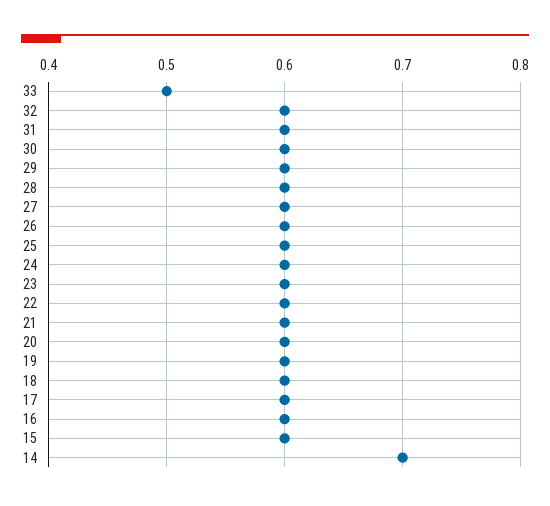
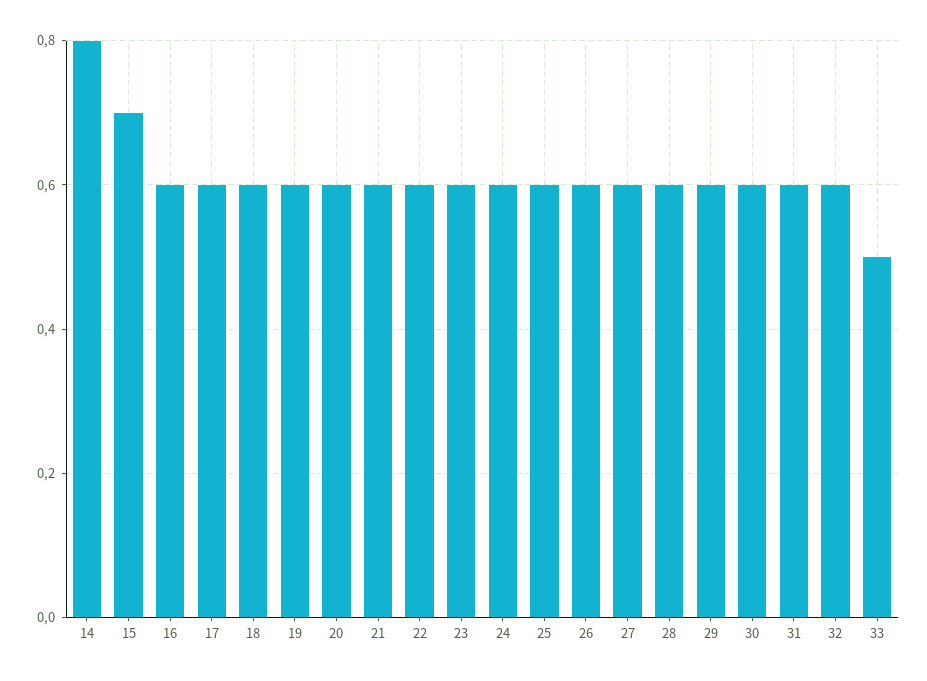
  {
    "33": 0.5,
    "32": 0.6,
    "31": 0.6,
    "30": 0.6,
    "29": 0.6,
    "28": 0.6,
    "27": 0.6,
    "26": 0.6,
    "25": 0.6,
    "24": 0.6,
    "23": 0.6,
    "22": 0.6,
    "21": 0.6,
    "20": 0.6,
    "19": 0.6,
    "18": 0.6,
    "17": 0.6,
    "16": 0.6,
-   "15": 0.6,
+   "15": 0.7,
-   "14": 0.7
+   "14": 0.8
  }

